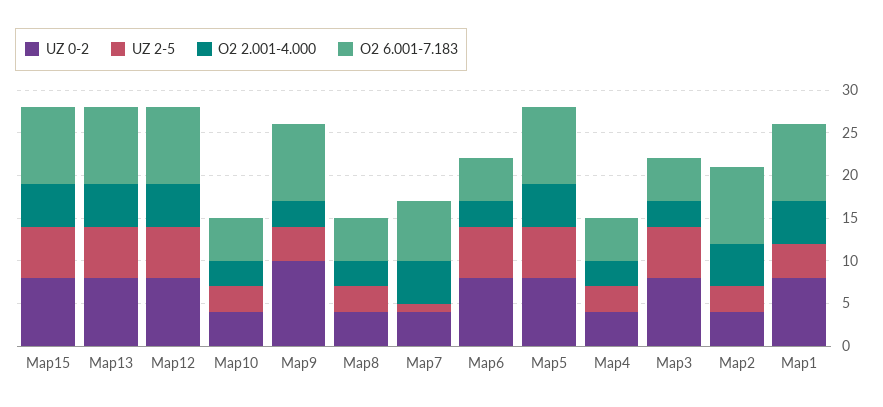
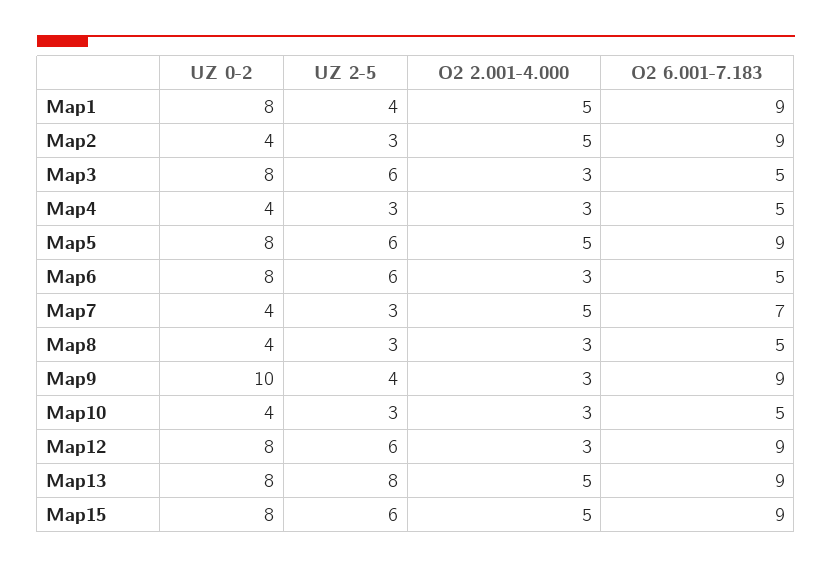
  {
    "UZ 0-2": {
      "Map15": 8,
      "Map13": 8,
      "Map12": 8,
      "Map10": 4,
      "Map9": 10,
      "Map8": 4,
      "Map7": 4,
      "Map6": 8,
      "Map5": 8,
      "Map4": 4,
      "Map3": 8,
      "Map2": 4,
      "Map1": 8
    },
    "UZ 2-5": {
      "Map15": 6,
-     "Map13": 6,
+     "Map13": 8,
      "Map12": 6,
      "Map10": 3,
      "Map9": 4,
      "Map8": 3,
-     "Map7": 1,
+     "Map7": 3,
      "Map6": 6,
      "Map5": 6,
      "Map4": 3,
      "Map3": 6,
      "Map2": 3,
      "Map1": 4
    },
    "O2 2.001-4.000": {
      "Map15": 5,
      "Map13": 5,
-     "Map12": 5,
+     "Map12": 3,
      "Map10": 3,
      "Map9": 3,
      "Map8": 3,
      "Map7": 5,
      "Map6": 3,
      "Map5": 5,
      "Map4": 3,
      "Map3": 3,
      "Map2": 5,
      "Map1": 5
    },
    "O2 6.001-7.183": {
      "Map15": 9,
      "Map13": 9,
      "Map12": 9,
      "Map10": 5,
      "Map9": 9,
      "Map8": 5,
      "Map7": 7,
      "Map6": 5,
      "Map5": 9,
      "Map4": 5,
      "Map3": 5,
      "Map2": 9,
      "Map1": 9
    }
  }

